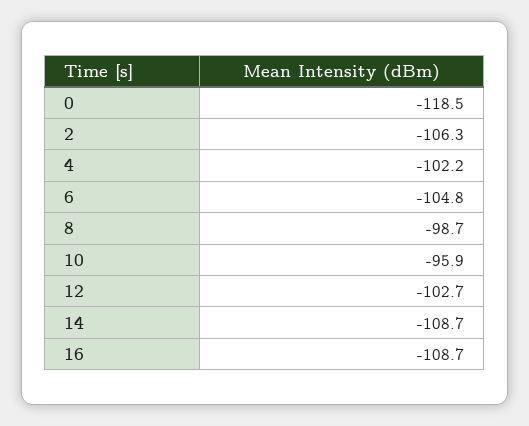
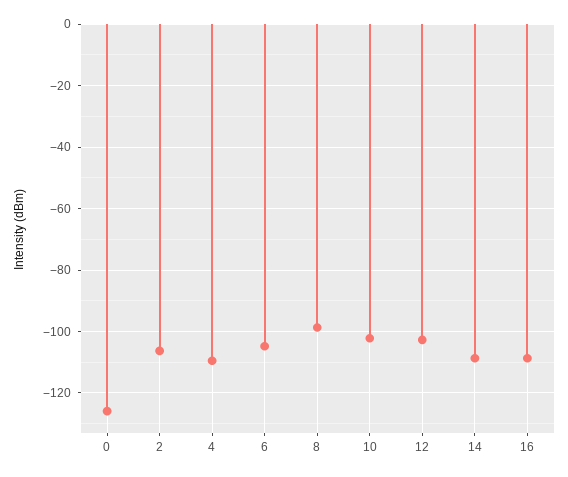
  {
-   "0": -118.5,
+   "0": -126,
    "2": -106.3,
-   "4": -102.2,
+   "4": -110,
    "6": -104.8,
    "8": -98.7,
-   "10": -95.9,
+   "10": -102,
    "12": -102.7,
    "14": -108.7,
    "16": -108.7
  }

